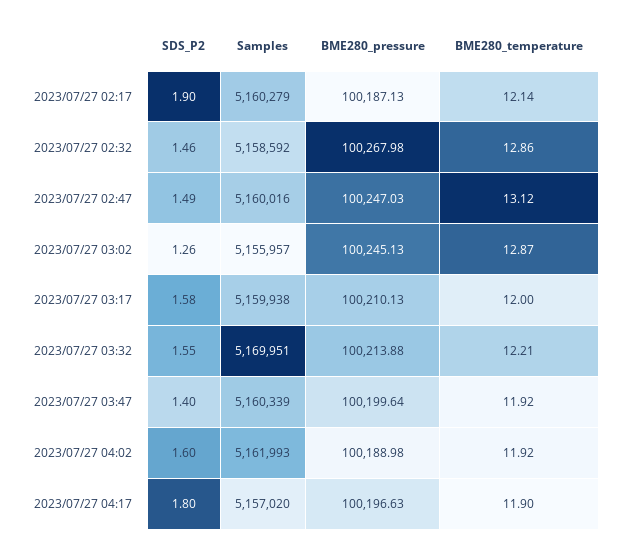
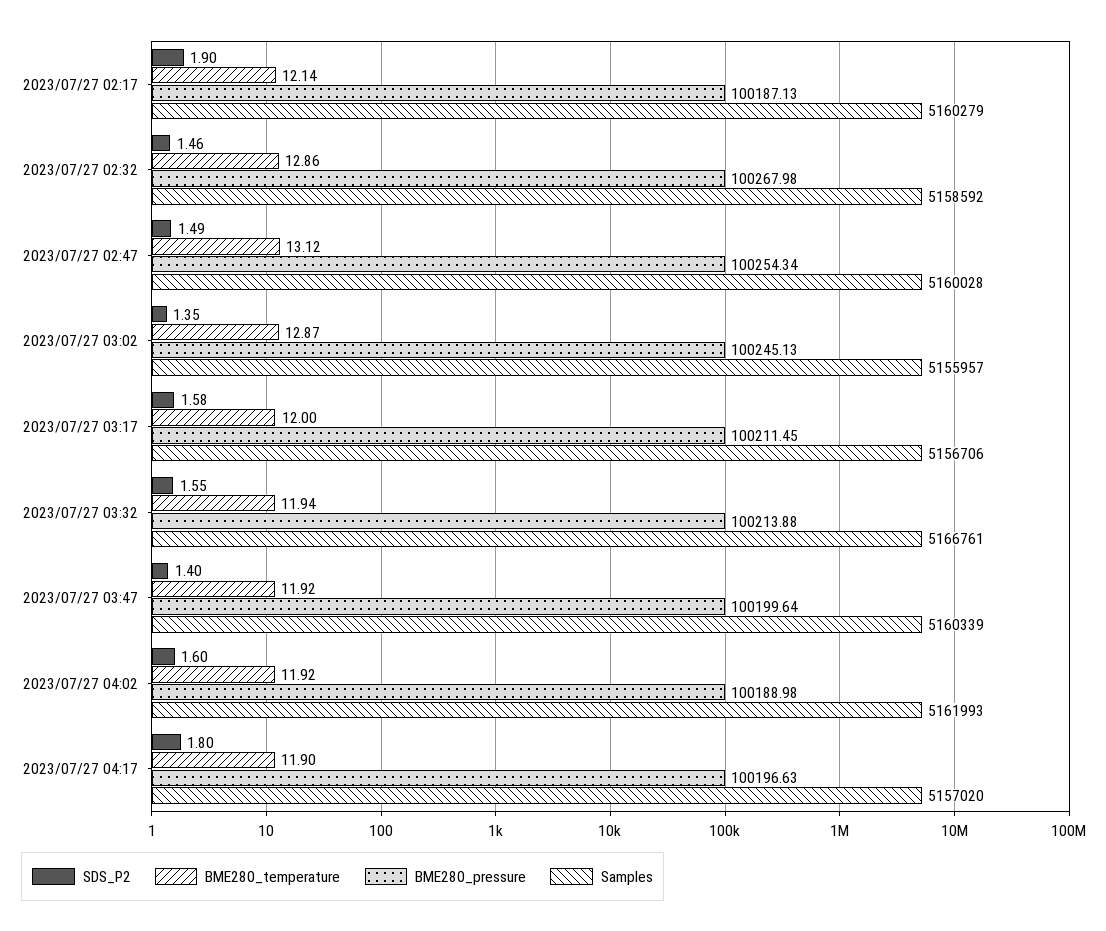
  {
    "SDS_P2": {
      "2023/07/27 02:17": 1.9,
      "2023/07/27 02:32": 1.46,
      "2023/07/27 02:47": 1.49,
-     "2023/07/27 03:02": 1.26,
+     "2023/07/27 03:02": 1.35,
      "2023/07/27 03:17": 1.58,
      "2023/07/27 03:32": 1.55,
      "2023/07/27 03:47": 1.4,
      "2023/07/27 04:02": 1.6,
      "2023/07/27 04:17": 1.8
    },
    "Samples": {
      "2023/07/27 02:17": 5160279,
      "2023/07/27 02:32": 5158592,
-     "2023/07/27 02:47": 5160016,
+     "2023/07/27 02:47": 5160028,
      "2023/07/27 03:02": 5155957,
-     "2023/07/27 03:17": 5159938,
+     "2023/07/27 03:17": 5156706,
-     "2023/07/27 03:32": 5169951,
+     "2023/07/27 03:32": 5166761,
      "2023/07/27 03:47": 5160339,
      "2023/07/27 04:02": 5161993,
      "2023/07/27 04:17": 5157020
    },
    "BME280_pressure": {
      "2023/07/27 02:17": 100187.13,
      "2023/07/27 02:32": 100267.98,
-     "2023/07/27 02:47": 100247.03,
+     "2023/07/27 02:47": 100254.34,
      "2023/07/27 03:02": 100245.13,
-     "2023/07/27 03:17": 100210.13,
+     "2023/07/27 03:17": 100211.45,
      "2023/07/27 03:32": 100213.88,
      "2023/07/27 03:47": 100199.64,
      "2023/07/27 04:02": 100188.98,
      "2023/07/27 04:17": 100196.63
    },
    "BME280_temperature": {
      "2023/07/27 02:17": 12.14,
      "2023/07/27 02:32": 12.86,
      "2023/07/27 02:47": 13.12,
      "2023/07/27 03:02": 12.87,
      "2023/07/27 03:17": 12,
-     "2023/07/27 03:32": 12.21,
+     "2023/07/27 03:32": 11.94,
      "2023/07/27 03:47": 11.92,
      "2023/07/27 04:02": 11.92,
      "2023/07/27 04:17": 11.9
    }
  }

